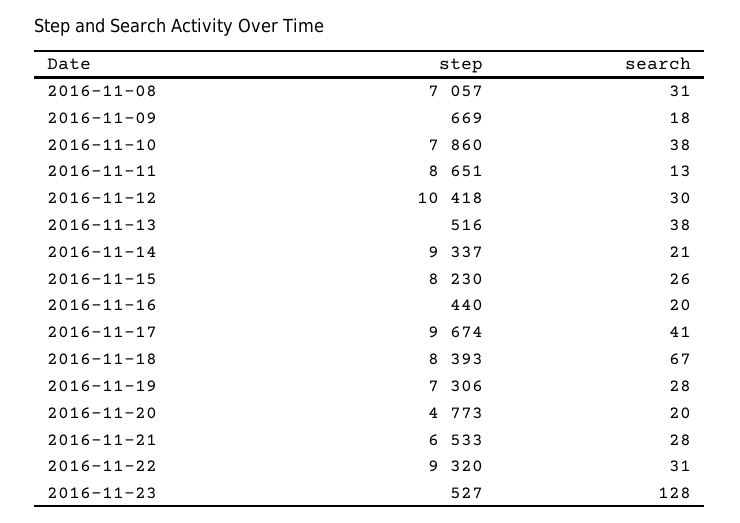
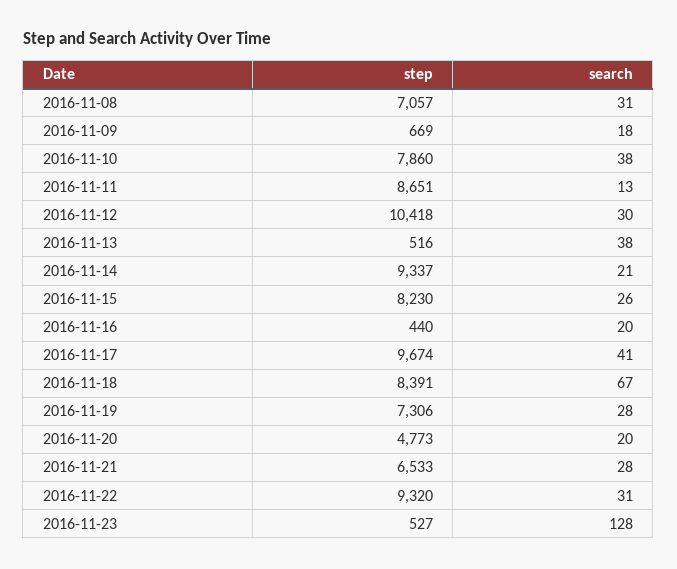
  {
    "step": {
      "2016-11-08": 7057,
      "2016-11-09": 669,
      "2016-11-10": 7860,
      "2016-11-11": 8651,
      "2016-11-12": 10418,
      "2016-11-13": 516,
      "2016-11-14": 9337,
      "2016-11-15": 8230,
      "2016-11-16": 440,
      "2016-11-17": 9674,
-     "2016-11-18": 8393,
+     "2016-11-18": 8391,
      "2016-11-19": 7306,
      "2016-11-20": 4773,
      "2016-11-21": 6533,
      "2016-11-22": 9320,
      "2016-11-23": 527
    },
    "search": {
      "2016-11-08": 31,
      "2016-11-09": 18,
      "2016-11-10": 38,
      "2016-11-11": 13,
      "2016-11-12": 30,
      "2016-11-13": 38,
      "2016-11-14": 21,
      "2016-11-15": 26,
      "2016-11-16": 20,
      "2016-11-17": 41,
      "2016-11-18": 67,
      "2016-11-19": 28,
      "2016-11-20": 20,
      "2016-11-21": 28,
      "2016-11-22": 31,
      "2016-11-23": 128
    }
  }

